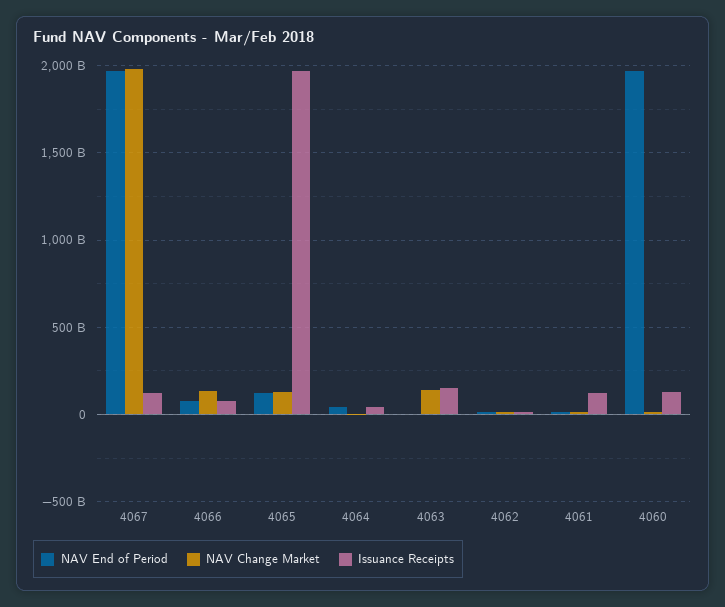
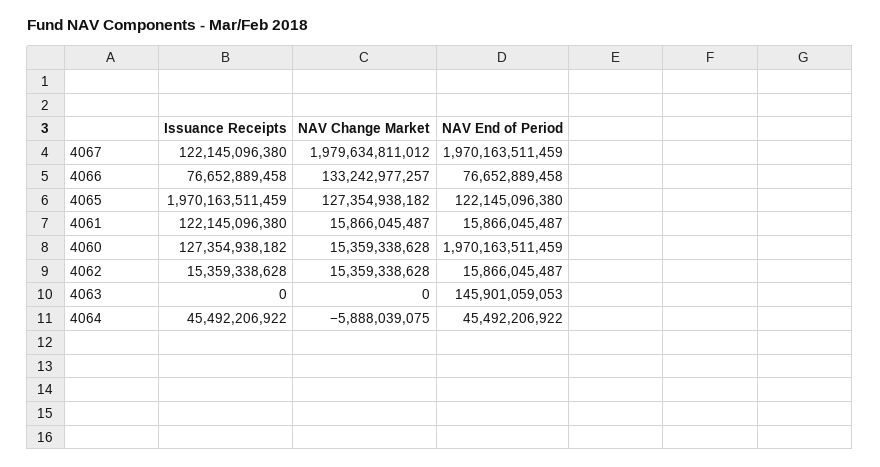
  {
    "NAV End of Period": {
      "4067": 1970163511459,
      "4066": 76652889458,
      "4065": 122145096380,
      "4064": 45492206922,
-     "4063": 0,
+     "4063": 145901059053,
      "4062": 15866045487,
      "4061": 15866045487,
      "4060": 1970163511459
    },
    "NAV Change Market": {
      "4067": 1979634811012,
      "4066": 133242977257,
      "4065": 127354938182,
      "4064": -5888039075,
-     "4063": 150000000000,
+     "4063": 0,
      "4062": 15359338628,
      "4061": 15866045487,
      "4060": 15359338628
    },
    "Issuance Receipts": {
      "4067": 122145096380,
      "4066": 76652889458,
      "4065": 1970163511459,
      "4064": 45492206922,
-     "4063": 150000000000,
+     "4063": 0,
      "4062": 15359338628,
      "4061": 122145096380,
      "4060": 127354938182
    }
  }

